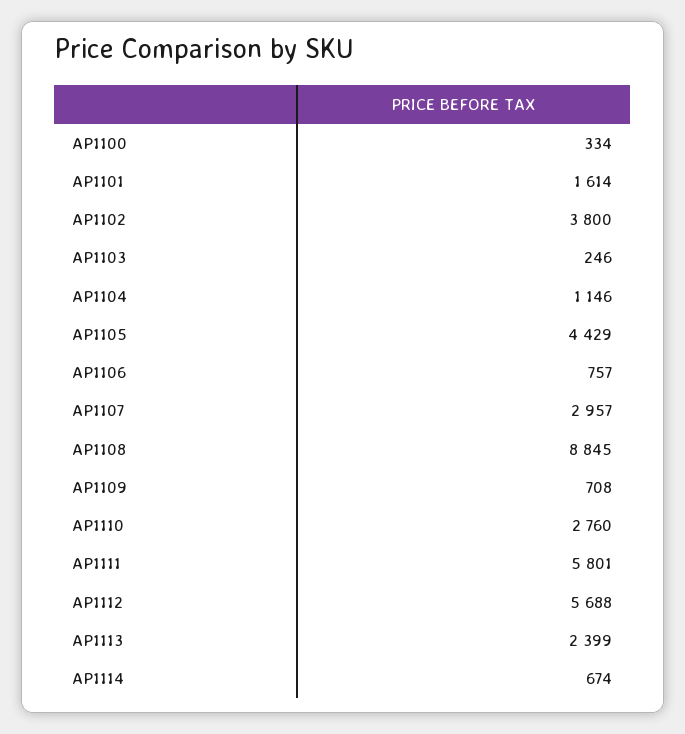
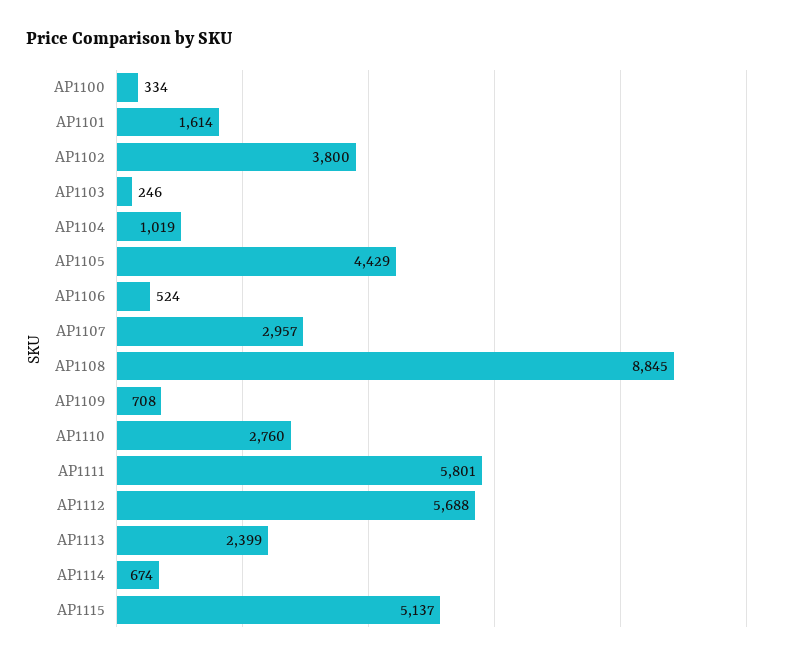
  {
    "AP1100": 334,
    "AP1101": 1614,
    "AP1102": 3800,
    "AP1103": 246,
-   "AP1104": 1146,
+   "AP1104": 1019,
    "AP1105": 4429,
-   "AP1106": 757,
+   "AP1106": 524,
    "AP1107": 2957,
    "AP1108": 8845,
    "AP1109": 708,
    "AP1110": 2760,
    "AP1111": 5801,
    "AP1112": 5688,
    "AP1113": 2399,
-   "AP1114": 674
+   "AP1114": 674,
+   "AP1115": 5137
  }

